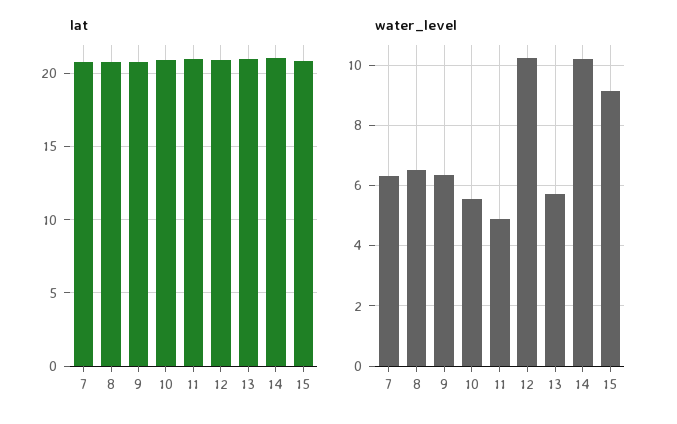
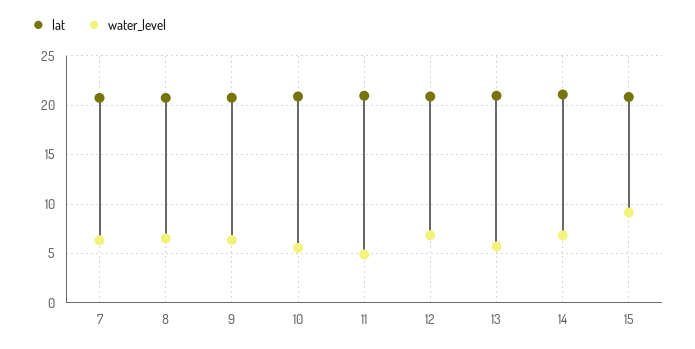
  {
    "lat": {
      "7": 20.5,
      "8": 20.5,
      "9": 21,
      "10": 21,
      "11": 21,
      "12": 21,
      "13": 21,
      "14": 21,
      "15": 21
    },
    "water_level": {
      "7": 6.4,
      "8": 6.6,
      "9": 6.4,
      "10": 5.6,
      "11": 4.8,
-     "12": 10.2,
+     "12": 7,
      "13": 5.8,
-     "14": 10.2,
+     "14": 7,
      "15": 9.2
    }
  }

